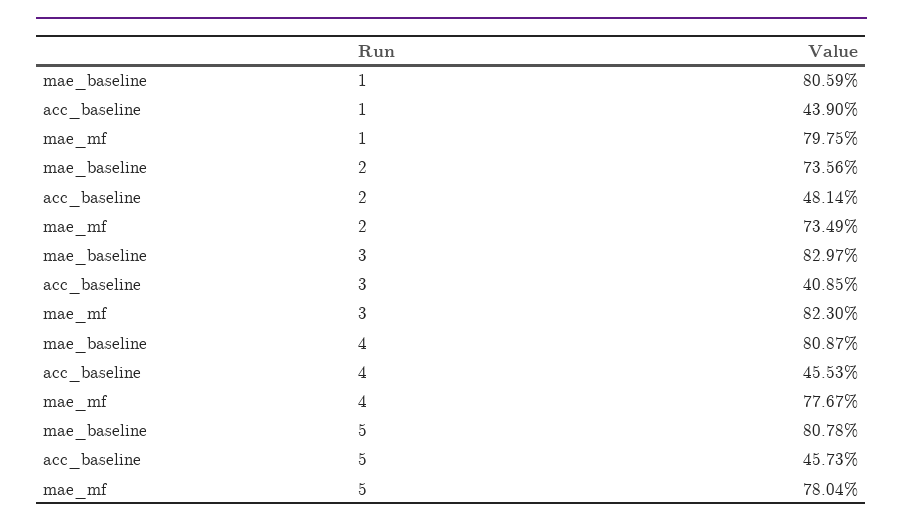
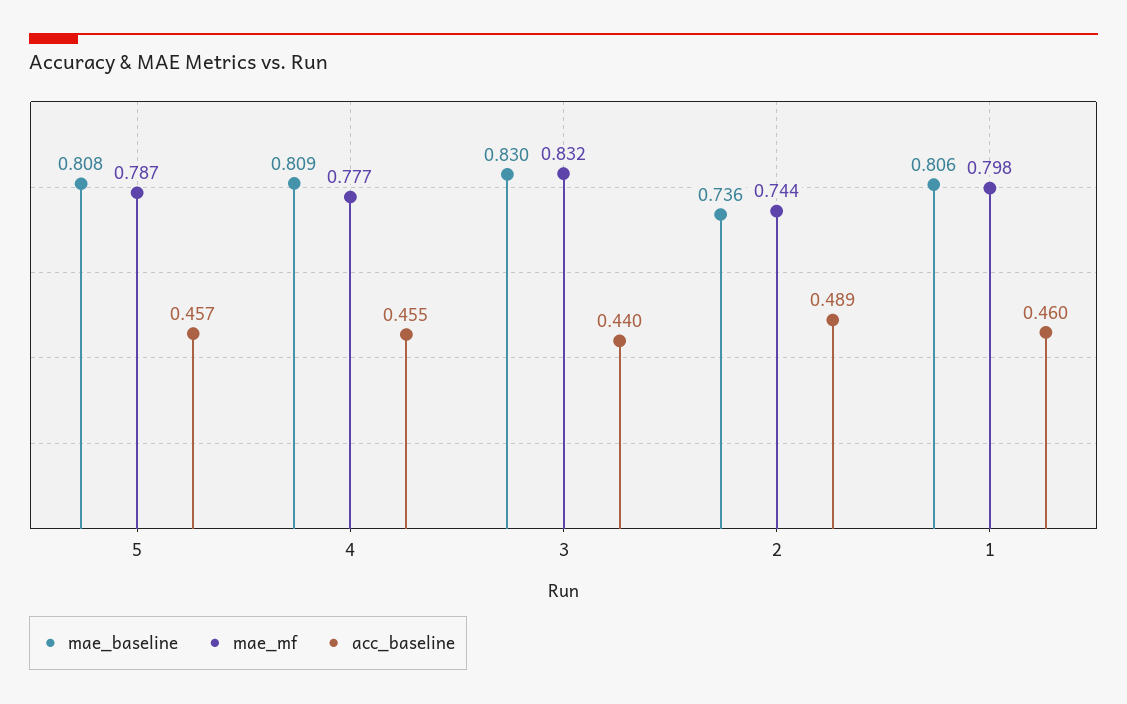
  {
    "mae_baseline": {
      "1": 0.8059,
      "2": 0.7356,
      "3": 0.8297,
      "4": 0.8087,
      "5": 0.8078
    },
    "acc_baseline": {
-     "1": 0.439,
+     "1": 0.46,
-     "2": 0.4814,
+     "2": 0.489,
-     "3": 0.4085,
+     "3": 0.44,
      "4": 0.4553,
      "5": 0.4573
    },
    "mae_mf": {
      "1": 0.7975,
-     "2": 0.7349,
+     "2": 0.744,
-     "3": 0.823,
+     "3": 0.832,
      "4": 0.7767,
-     "5": 0.7804
+     "5": 0.787
    }
  }

